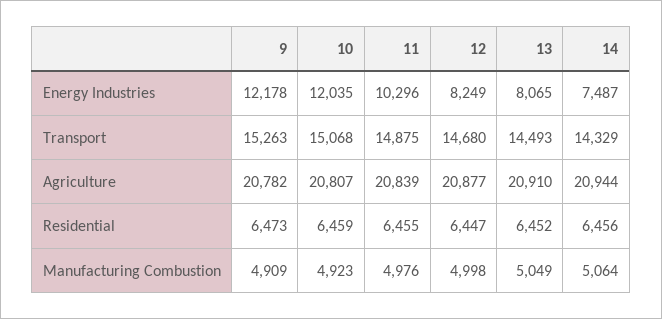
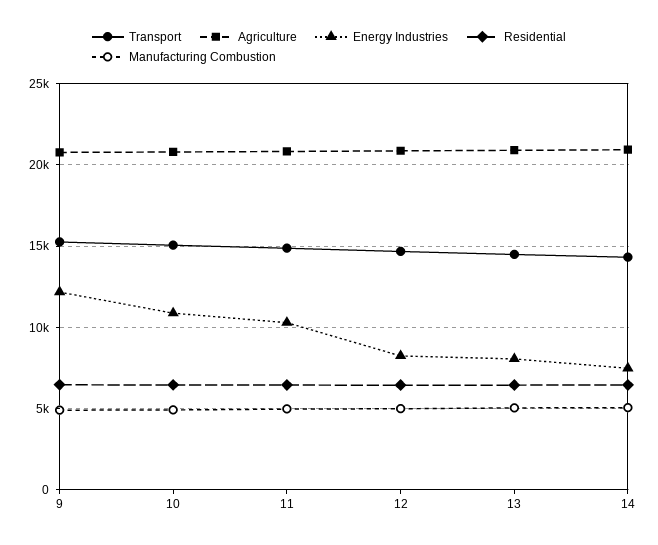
  {
    "Energy Industries": {
      "9": 12178,
-     "10": 12035,
+     "10": 11000,
      "11": 10296,
      "12": 8249,
      "13": 8065,
      "14": 7487
    },
    "Transport": {
      "9": 15263,
      "10": 15068,
      "11": 14875,
      "12": 14680,
      "13": 14493,
      "14": 14329
    },
    "Agriculture": {
      "9": 20782,
      "10": 20807,
      "11": 20839,
      "12": 20877,
      "13": 20910,
      "14": 20944
    },
    "Residential": {
      "9": 6473,
      "10": 6459,
      "11": 6455,
      "12": 6447,
      "13": 6452,
      "14": 6456
    },
    "Manufacturing Combustion": {
      "9": 4909,
      "10": 4923,
      "11": 4976,
      "12": 4998,
      "13": 5049,
      "14": 5064
    }
  }

